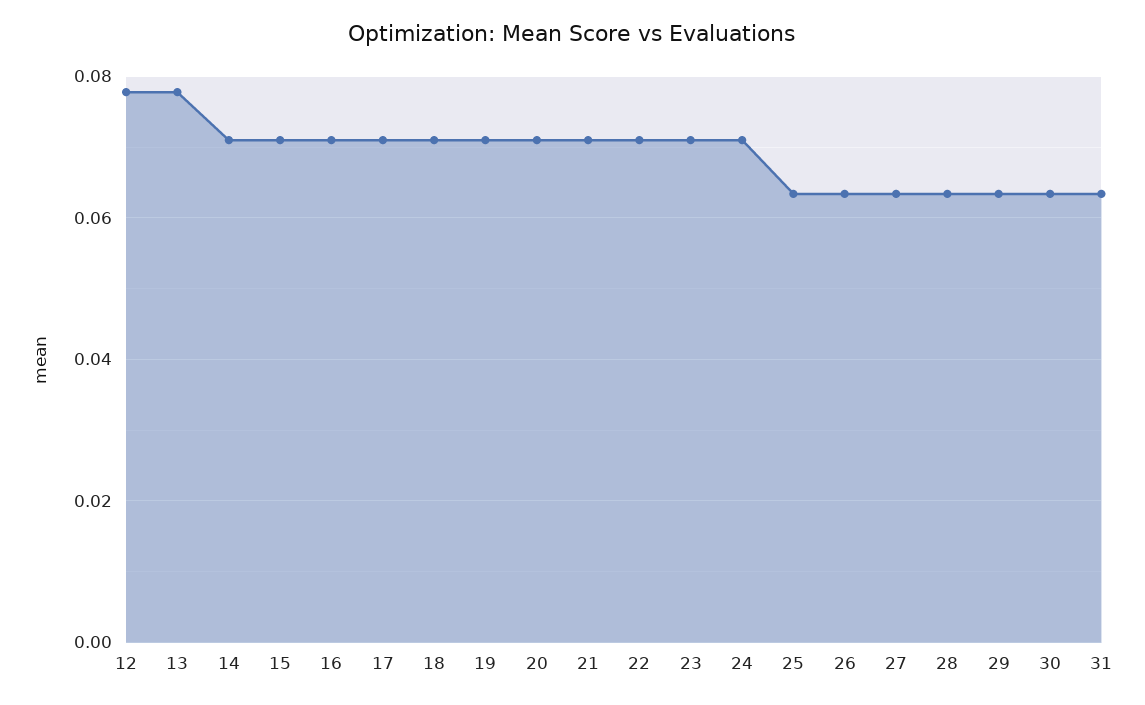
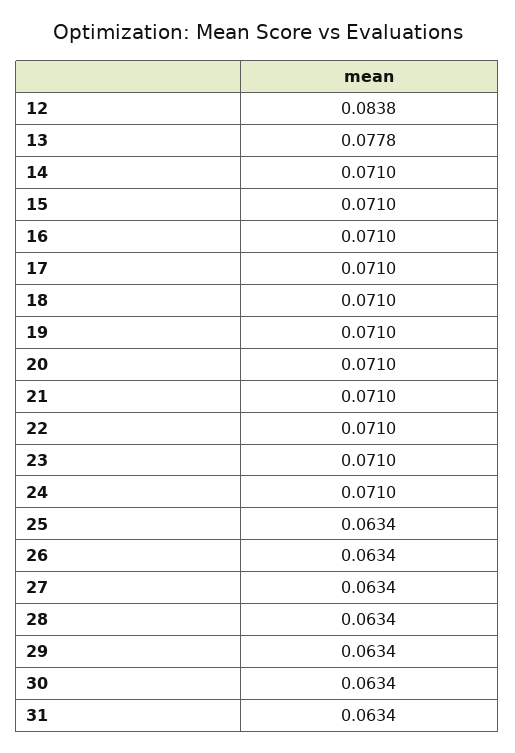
  {
-   "12": 0.078,
+   "12": 0.0838,
    "13": 0.0778,
    "14": 0.071,
    "15": 0.071,
    "16": 0.071,
    "17": 0.071,
    "18": 0.071,
    "19": 0.071,
    "20": 0.071,
    "21": 0.071,
    "22": 0.071,
    "23": 0.071,
    "24": 0.071,
    "25": 0.0634,
    "26": 0.0634,
    "27": 0.0634,
    "28": 0.0634,
    "29": 0.0634,
    "30": 0.0634,
    "31": 0.0634
  }

